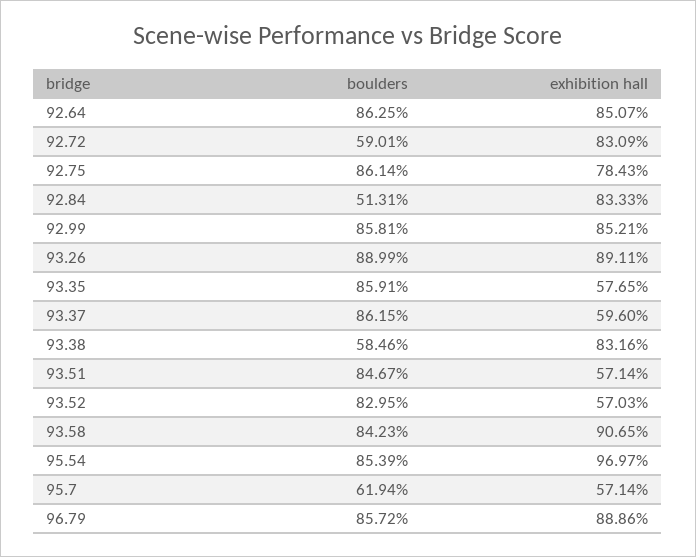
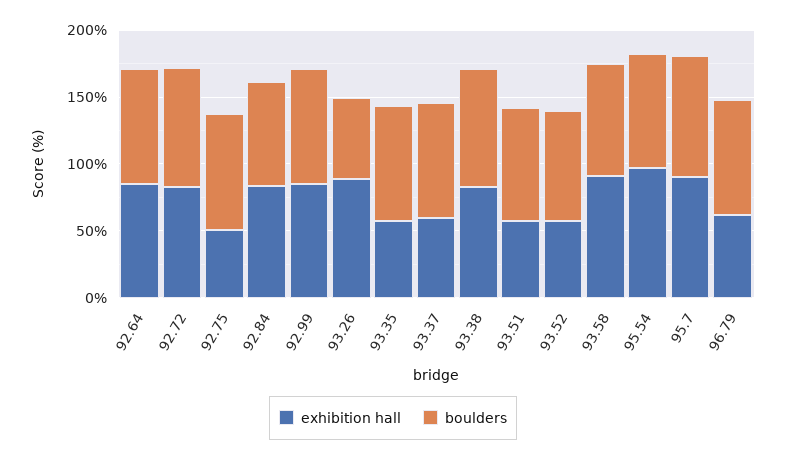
  {
    "boulders": {
      "92.64": 86.25,
-     "92.72": 59.01,
+     "92.72": 90,
      "92.75": 86.14,
-     "92.84": 51.31,
+     "92.84": 80,
      "92.99": 85.81,
-     "93.26": 88.99,
+     "93.26": 60,
      "93.35": 85.91,
      "93.37": 86.15,
-     "93.38": 58.46,
+     "93.38": 90,
      "93.51": 84.67,
      "93.52": 82.95,
      "93.58": 84.23,
      "95.54": 85.39,
-     "95.7": 61.94,
+     "95.7": 90,
      "96.79": 85.72
    },
    "exhibition hall": {
      "92.64": 85.07,
      "92.72": 83.09,
-     "92.75": 78.43,
+     "92.75": 50,
      "92.84": 83.33,
      "92.99": 85.21,
      "93.26": 89.11,
      "93.35": 57.65,
      "93.37": 59.6,
      "93.38": 83.16,
      "93.51": 57.14,
      "93.52": 57.03,
      "93.58": 90.65,
      "95.54": 96.97,
-     "95.7": 57.14,
+     "95.7": 90,
-     "96.79": 88.86
+     "96.79": 60
    }
  }

